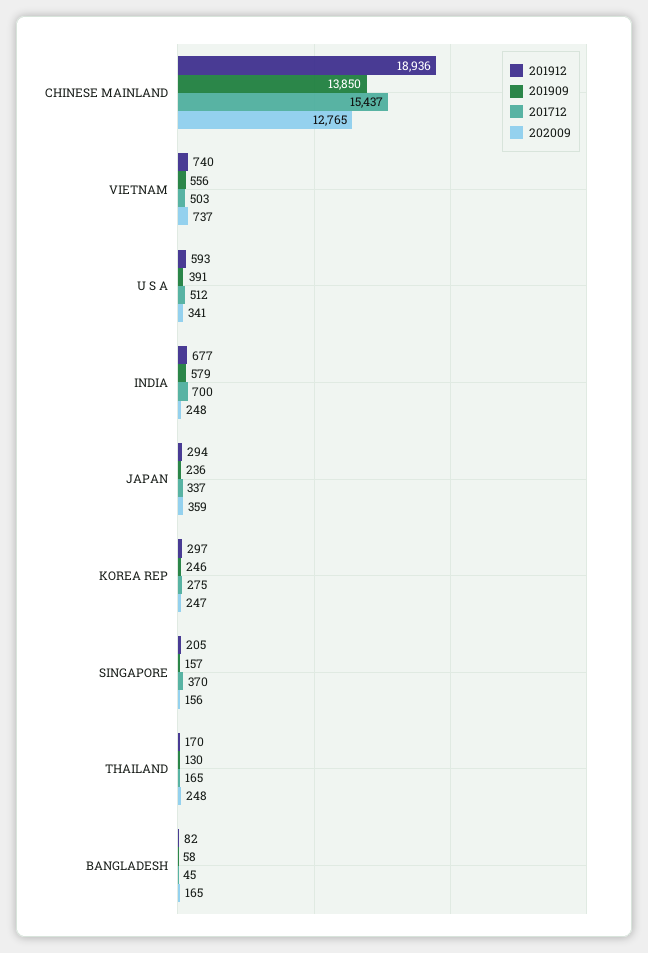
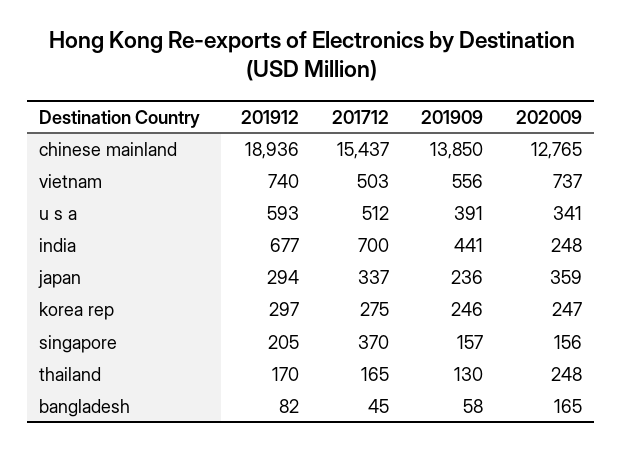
  {
    "201912": {
      "CHINESE MAINLAND": 18936,
      "VIETNAM": 740,
      "U S A": 593,
      "INDIA": 677,
      "JAPAN": 294,
      "KOREA REP": 297,
      "SINGAPORE": 205,
      "THAILAND": 170,
      "BANGLADESH": 82
    },
    "201909": {
      "CHINESE MAINLAND": 13850,
      "VIETNAM": 556,
      "U S A": 391,
-     "INDIA": 579,
+     "INDIA": 441,
      "JAPAN": 236,
      "KOREA REP": 246,
      "SINGAPORE": 157,
      "THAILAND": 130,
      "BANGLADESH": 58
    },
    "201712": {
      "CHINESE MAINLAND": 15437,
      "VIETNAM": 503,
      "U S A": 512,
      "INDIA": 700,
      "JAPAN": 337,
      "KOREA REP": 275,
      "SINGAPORE": 370,
      "THAILAND": 165,
      "BANGLADESH": 45
    },
    "202009": {
      "CHINESE MAINLAND": 12765,
      "VIETNAM": 737,
      "U S A": 341,
      "INDIA": 248,
      "JAPAN": 359,
      "KOREA REP": 247,
      "SINGAPORE": 156,
      "THAILAND": 248,
      "BANGLADESH": 165
    }
  }

